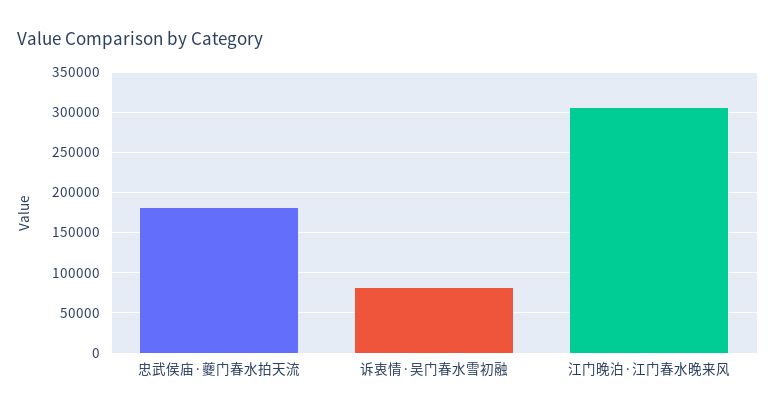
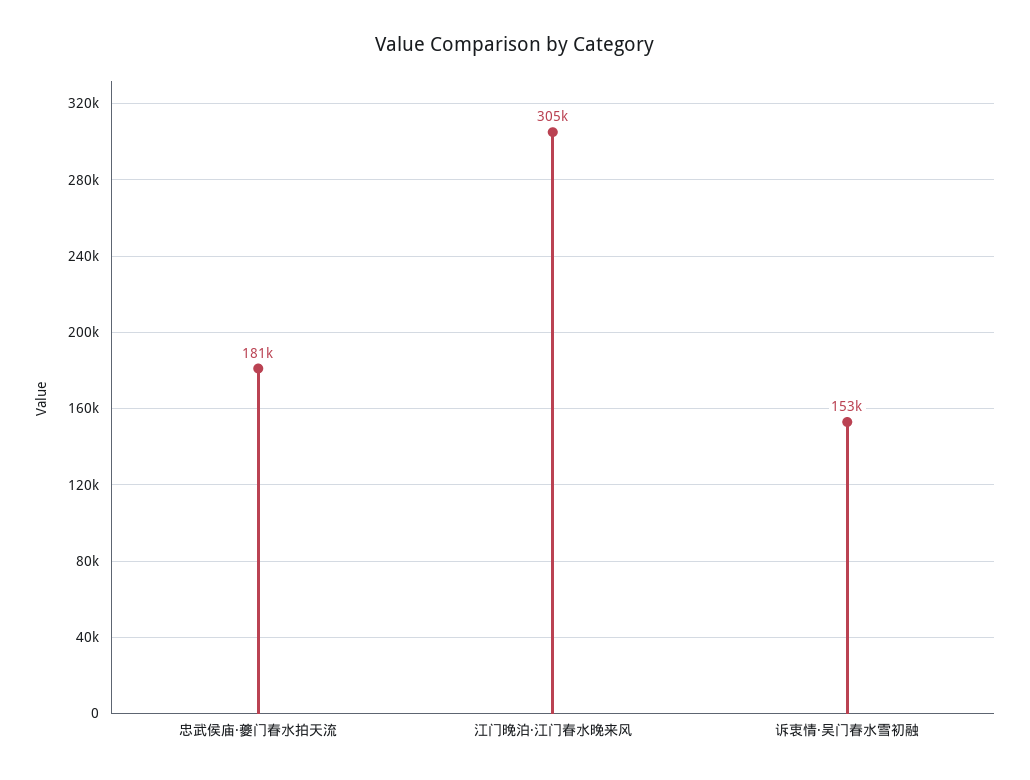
  {
    "忠武侯庙·夔门春水拍天流": 181000,
-   "诉衷情·吴门春水雪初融": 80000,
+   "诉衷情·吴门春水雪初融": 153000,
    "江门晚泊·江门春水晚来风": 305000
  }

